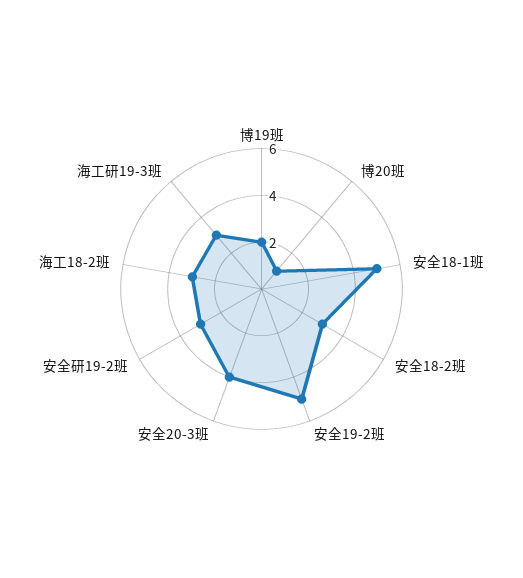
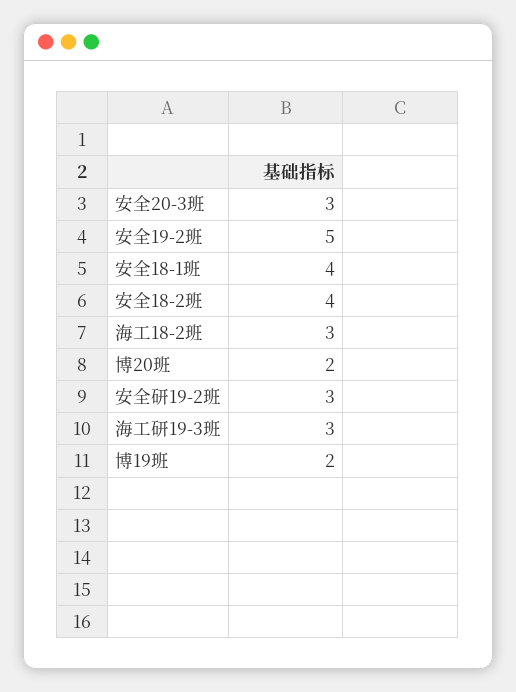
  {
    "博19班": 2,
-   "博20班": 1,
+   "博20班": 2,
-   "安全18-1班": 5,
+   "安全18-1班": 4,
-   "安全18-2班": 3,
+   "安全18-2班": 4,
    "安全19-2班": 5,
-   "安全20-3班": 4,
+   "安全20-3班": 3,
    "安全研19-2班": 3,
    "海工18-2班": 3,
    "海工研19-3班": 3
  }

